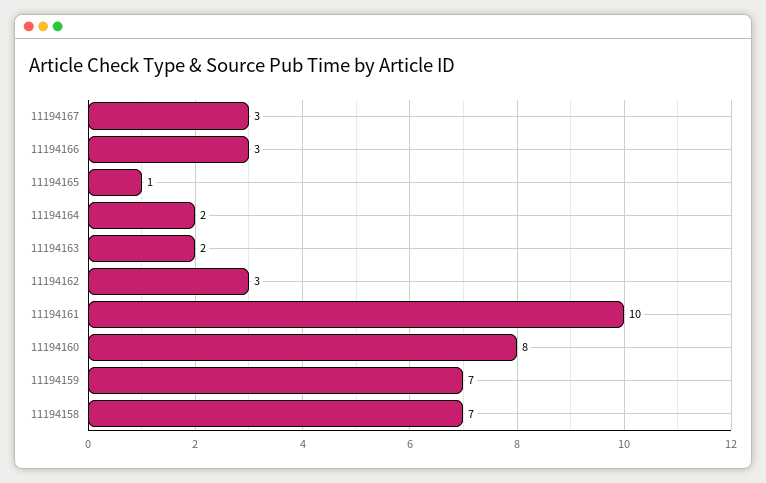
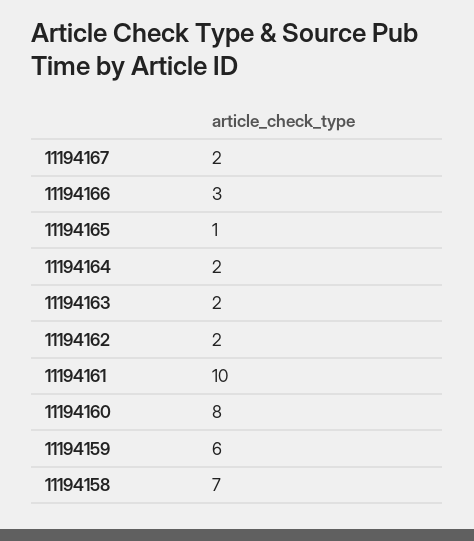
  {
-   "11194167": 3,
+   "11194167": 2,
    "11194166": 3,
    "11194165": 1,
    "11194164": 2,
    "11194163": 2,
-   "11194162": 3,
+   "11194162": 2,
    "11194161": 10,
    "11194160": 8,
-   "11194159": 7,
+   "11194159": 6,
    "11194158": 7
  }

